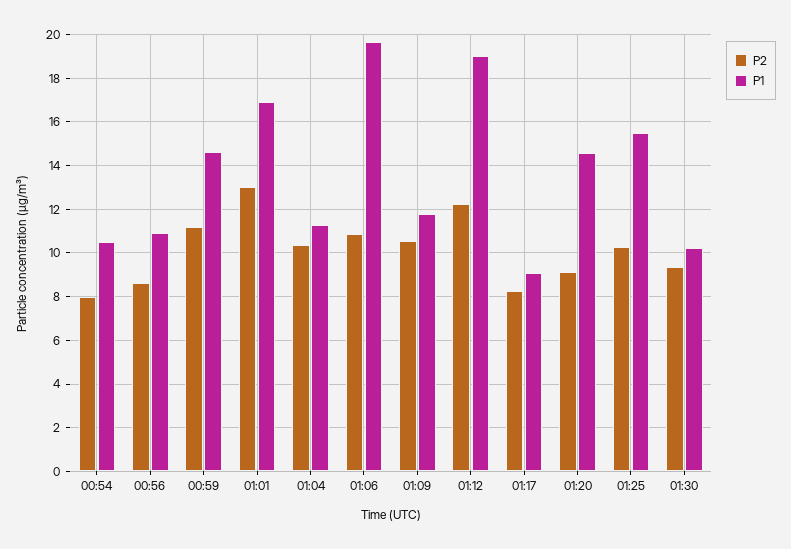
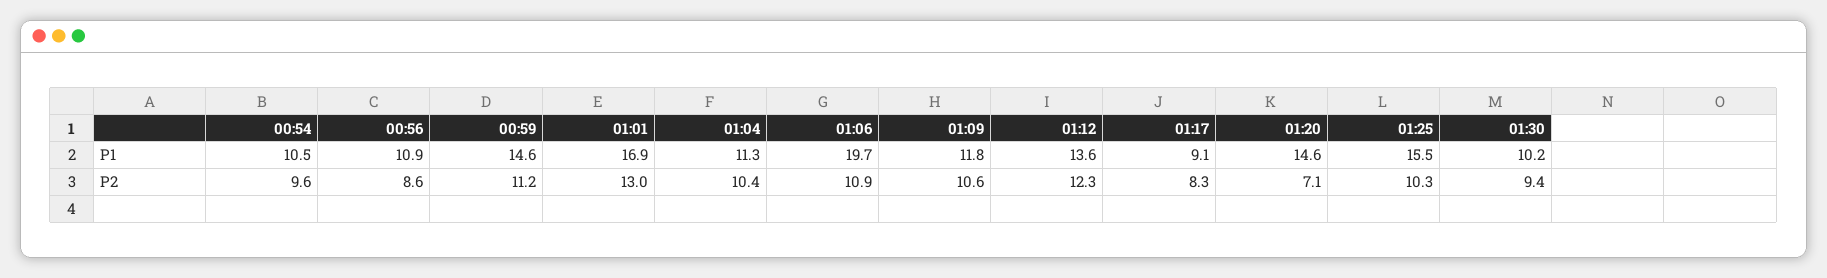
  {
    "P2": {
-     "00:54": 8,
+     "00:54": 9.6,
      "00:56": 8.6,
      "00:59": 11.2,
      "01:01": 13,
      "01:04": 10.4,
      "01:06": 10.9,
      "01:09": 10.6,
      "01:12": 12.3,
      "01:17": 8.3,
-     "01:20": 9,
+     "01:20": 7.1,
      "01:25": 10.3,
      "01:30": 9.4
    },
    "P1": {
      "00:54": 10.5,
      "00:56": 10.9,
      "00:59": 14.6,
      "01:01": 16.9,
      "01:04": 11.3,
      "01:06": 19.7,
      "01:09": 11.8,
-     "01:12": 19,
+     "01:12": 13.6,
      "01:17": 9.1,
      "01:20": 14.6,
      "01:25": 15.5,
      "01:30": 10.2
    }
  }

